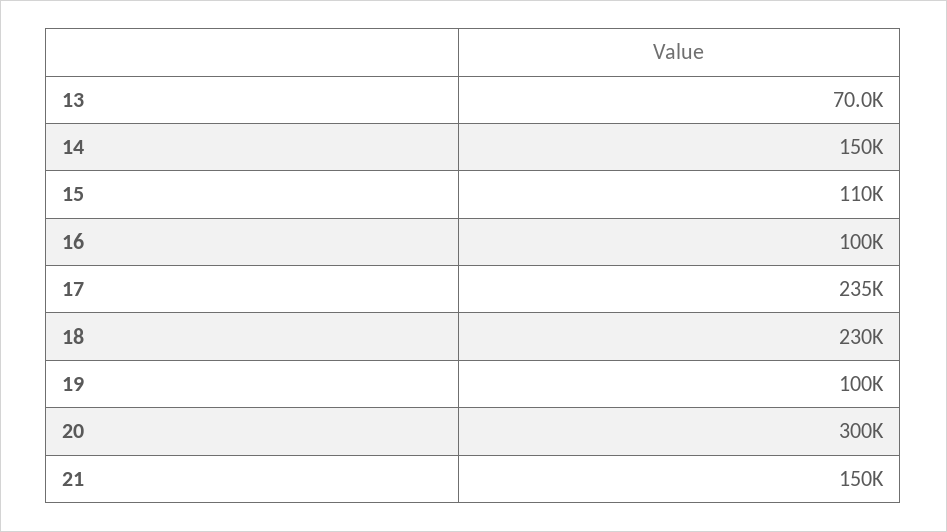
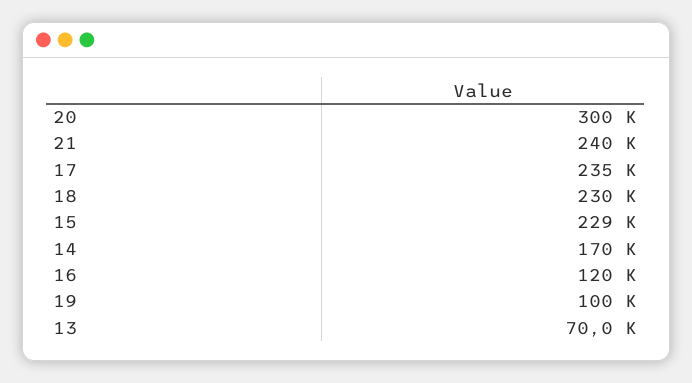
  {
    "13": 70000,
-   "14": 150000,
+   "14": 170000,
-   "15": 110000,
+   "15": 229000,
-   "16": 100000,
+   "16": 120000,
    "17": 235000,
    "18": 230000,
    "19": 100000,
    "20": 300000,
-   "21": 150000
+   "21": 240000
  }

